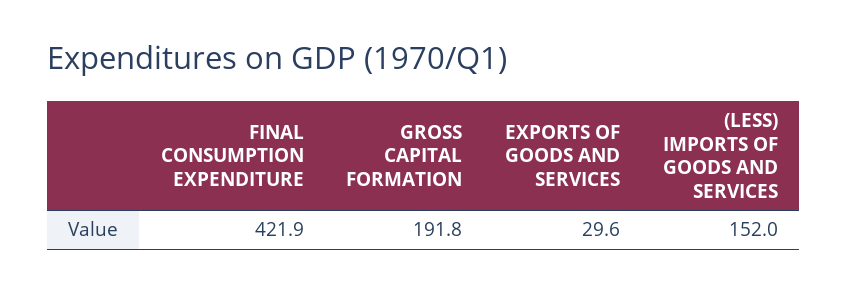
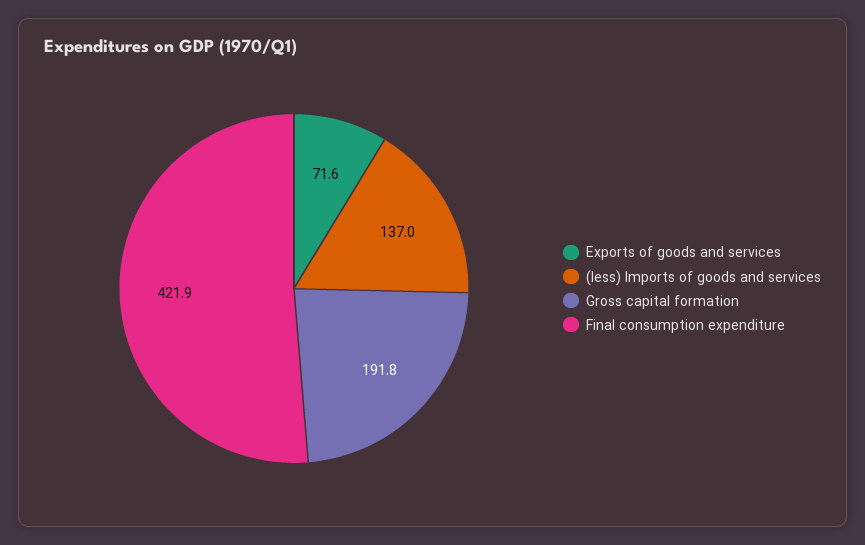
  {
    "FINAL CONSUMPTION EXPENDITURE": 421.9,
    "GROSS CAPITAL FORMATION": 191.8,
-   "EXPORTS OF GOODS AND SERVICES": 29.6,
+   "EXPORTS OF GOODS AND SERVICES": 71.6,
-   "(LESS) IMPORTS OF GOODS AND SERVICES": 152
+   "(LESS) IMPORTS OF GOODS AND SERVICES": 137
  }

